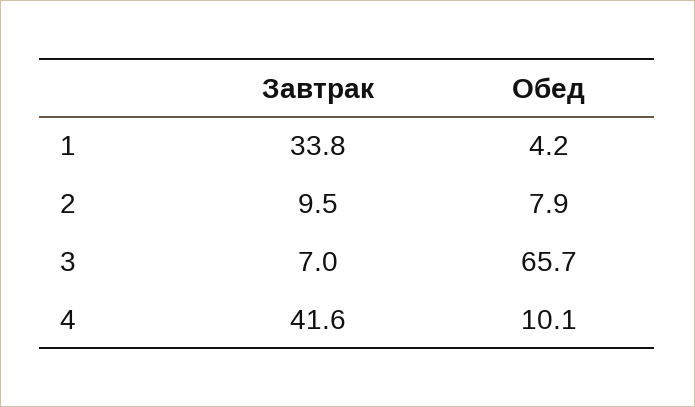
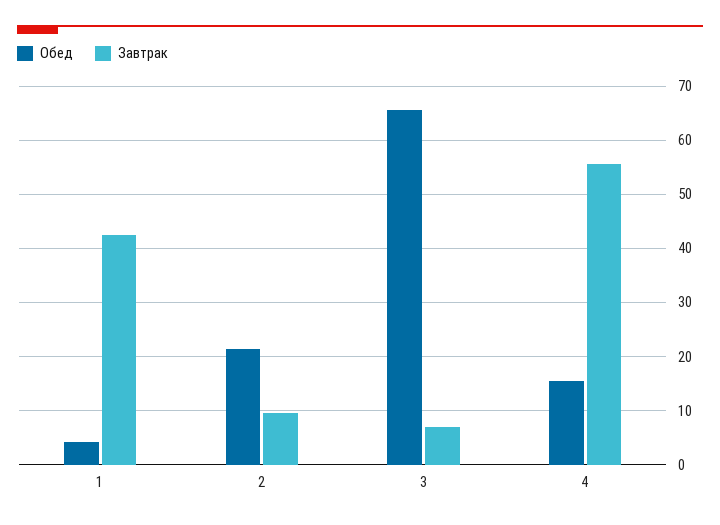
  {
    "Завтрак": {
-     "1": 33.8,
+     "1": 42,
      "2": 9.5,
      "3": 7,
-     "4": 41.6
+     "4": 56
    },
    "Обед": {
      "1": 4.2,
-     "2": 7.9,
+     "2": 22,
      "3": 65.7,
-     "4": 10.1
+     "4": 16
    }
  }

